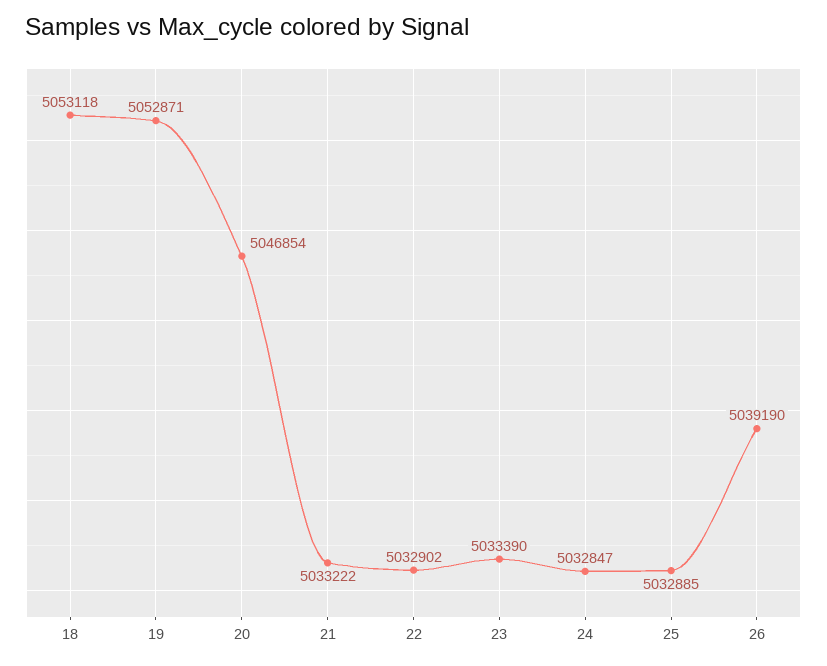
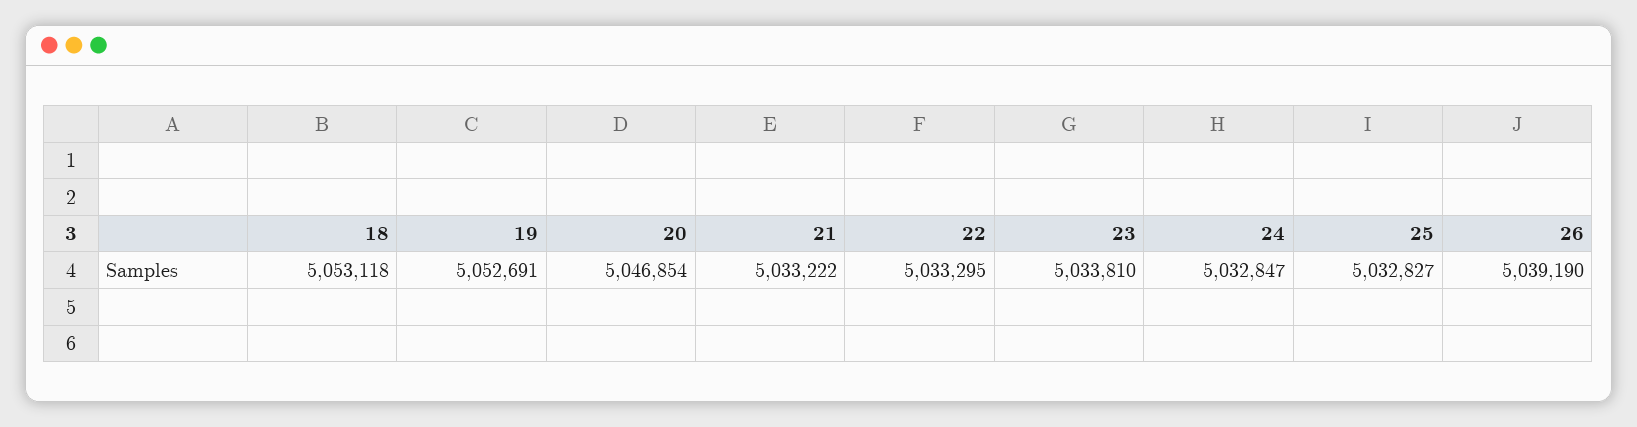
  {
    "18": 5053118,
-   "19": 5052871,
+   "19": 5052691,
    "20": 5046854,
    "21": 5033222,
-   "22": 5032902,
+   "22": 5033295,
-   "23": 5033390,
+   "23": 5033810,
    "24": 5032847,
-   "25": 5032885,
+   "25": 5032827,
    "26": 5039190
  }

